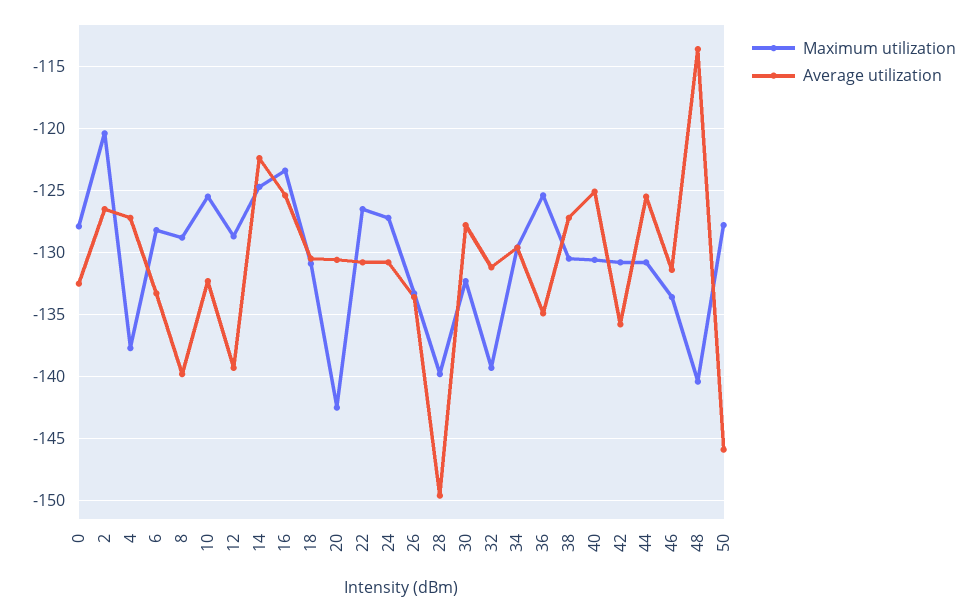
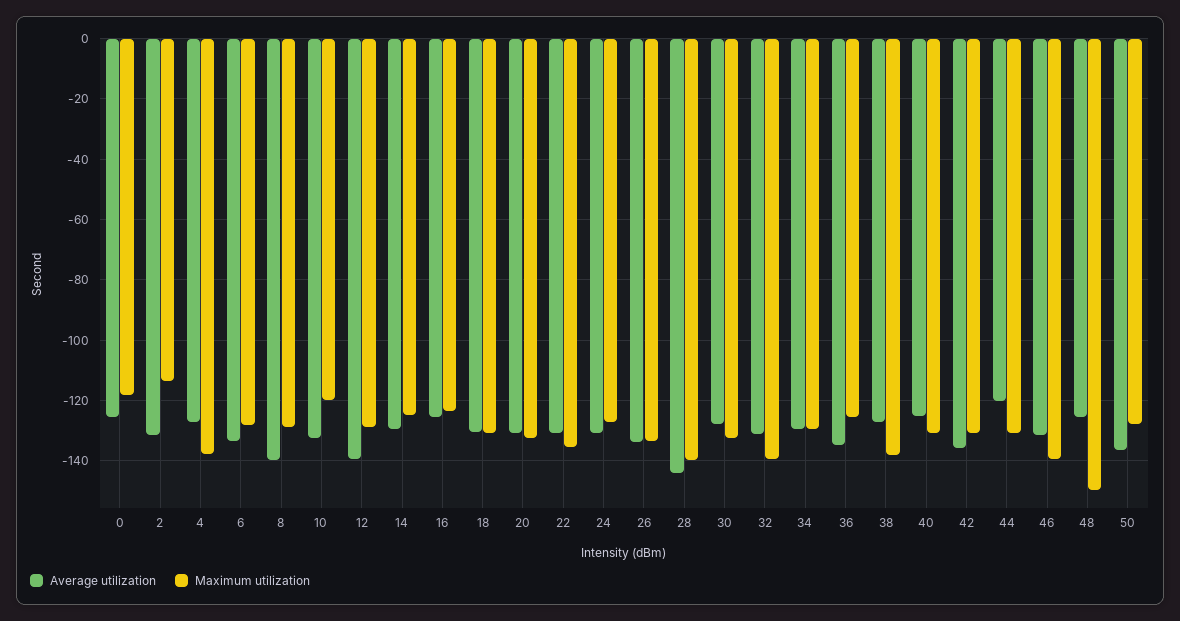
  {
    "Maximum utilization": {
-     "0": -128,
+     "0": -118,
-     "2": -120.5,
+     "2": -114,
      "4": -137.5,
      "6": -128,
      "8": -129,
-     "10": -125.5,
+     "10": -120,
      "12": -128.5,
      "14": -124.5,
      "16": -123.5,
      "18": -131,
-     "20": -142.5,
+     "20": -132,
-     "22": -126.5,
+     "22": -136,
      "24": -127,
      "26": -133.5,
      "28": -140,
      "30": -132.5,
      "32": -139.5,
      "34": -129.5,
      "36": -125.5,
-     "38": -130.5,
+     "38": -138,
      "40": -130.5,
      "42": -131,
      "44": -131,
-     "46": -133.5,
+     "46": -140,
-     "48": -140.5,
+     "48": -150,
      "50": -128
    },
    "Average utilization": {
-     "0": -132.5,
+     "0": -126,
-     "2": -126.5,
+     "2": -132,
      "4": -127,
      "6": -133.5,
      "8": -140,
      "10": -132.5,
      "12": -139.5,
-     "14": -122.5,
+     "14": -130,
      "16": -125.5,
      "18": -130.5,
      "20": -130.5,
      "22": -131,
      "24": -131,
      "26": -133.5,
-     "28": -149.5,
+     "28": -144,
      "30": -128,
      "32": -131,
      "34": -129.5,
      "36": -135,
      "38": -127,
      "40": -125,
      "42": -136,
-     "44": -125.5,
+     "44": -120,
      "46": -131.5,
-     "48": -113.5,
+     "48": -126,
-     "50": -146
+     "50": -136
    }
  }

